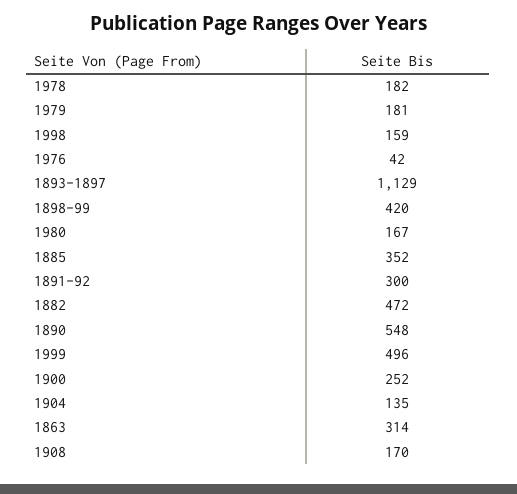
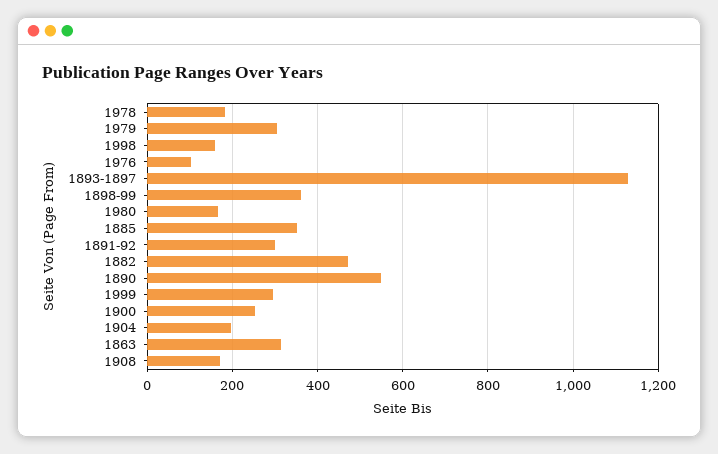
  {
    "1978": 182,
-   "1979": 181,
+   "1979": 300,
    "1998": 159,
-   "1976": 42,
+   "1976": 100,
    "1893-1897": 1129,
-   "1898-99": 420,
+   "1898-99": 360,
    "1980": 167,
    "1885": 352,
    "1891-92": 300,
    "1882": 472,
    "1890": 548,
-   "1999": 496,
+   "1999": 300,
    "1900": 252,
-   "1904": 135,
+   "1904": 200,
    "1863": 314,
    "1908": 170
  }

